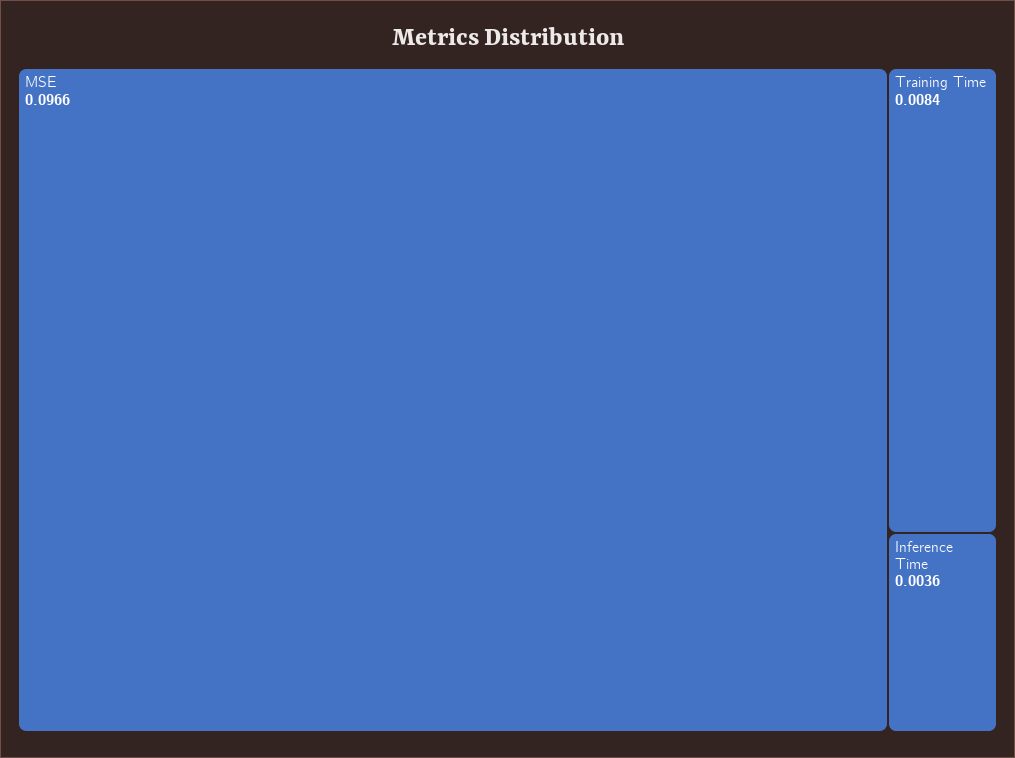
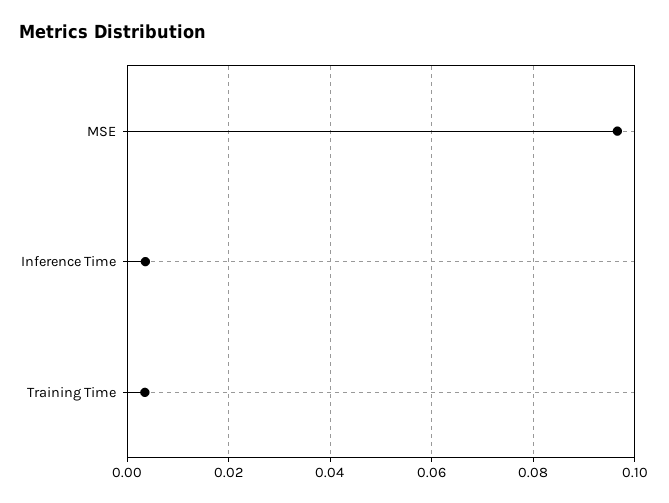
  {
    "MSE": 0.0966,
-   "Training Time": 0.0084,
+   "Training Time": 0.004,
    "Inference Time": 0.0036
  }

